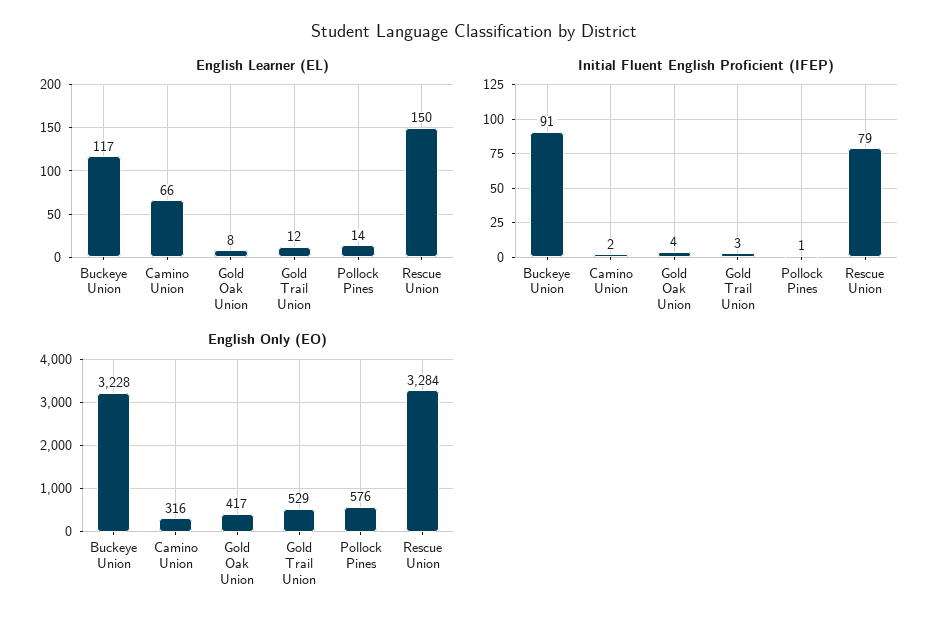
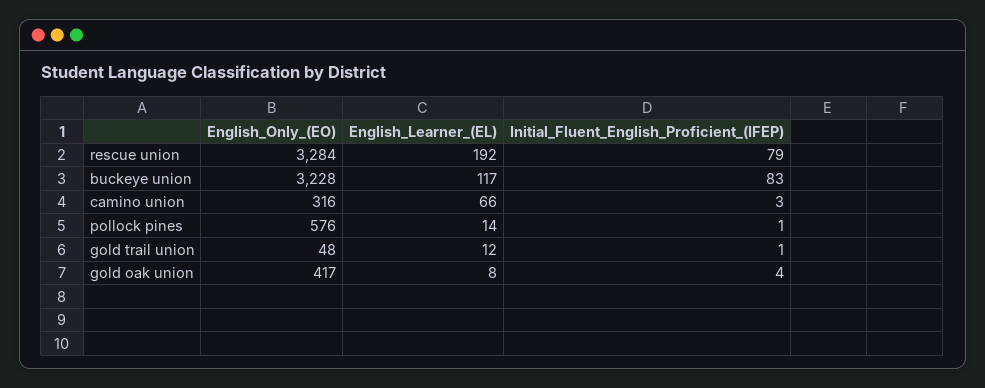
  {
    "English Learner (EL)": {
      "Buckeye Union": 117,
      "Camino Union": 66,
      "Gold Oak Union": 8,
      "Gold Trail Union": 12,
      "Pollock Pines": 14,
-     "Rescue Union": 150
+     "Rescue Union": 192
    },
    "Initial Fluent English Proficient (IFEP)": {
-     "Buckeye Union": 91,
+     "Buckeye Union": 83,
-     "Camino Union": 2,
+     "Camino Union": 3,
      "Gold Oak Union": 4,
-     "Gold Trail Union": 3,
+     "Gold Trail Union": 1,
      "Pollock Pines": 1,
      "Rescue Union": 79
    },
    "English Only (EO)": {
      "Buckeye Union": 3228,
      "Camino Union": 316,
      "Gold Oak Union": 417,
-     "Gold Trail Union": 529,
+     "Gold Trail Union": 48,
      "Pollock Pines": 576,
      "Rescue Union": 3284
    }
  }

